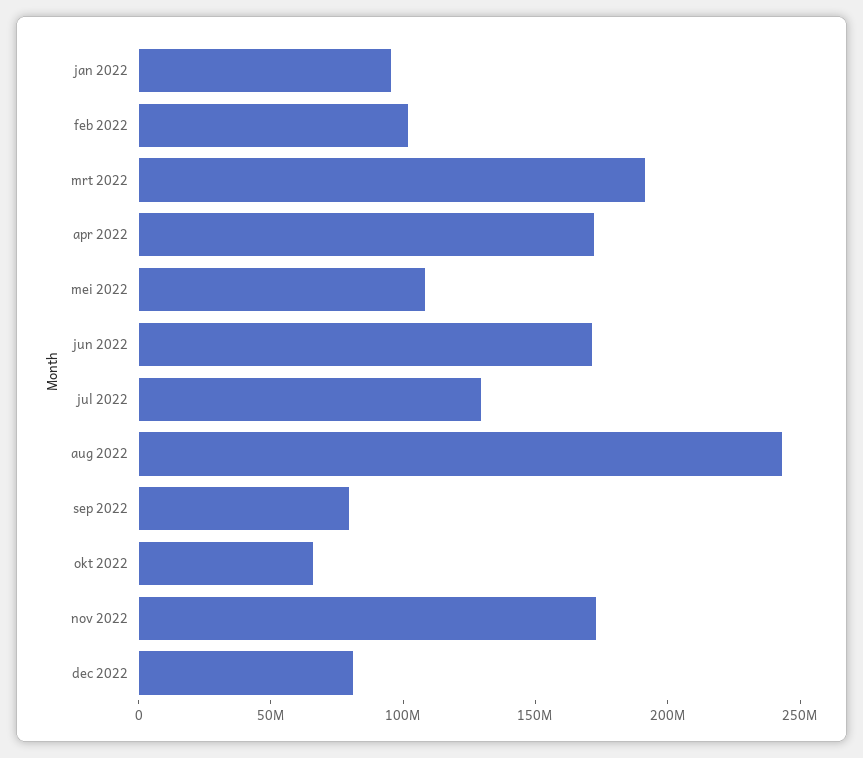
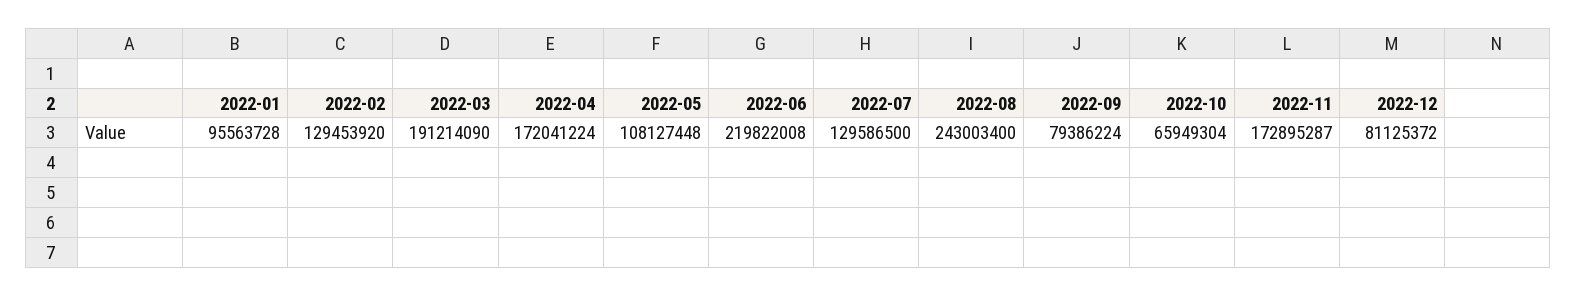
  {
    "jan 2022": 95563728,
-   "feb 2022": 100000000,
+   "feb 2022": 129453920,
    "mrt 2022": 191214090,
    "apr 2022": 172041224,
    "mei 2022": 108127448,
-   "jun 2022": 170000000,
+   "jun 2022": 219822008,
    "jul 2022": 129586500,
    "aug 2022": 243003400,
    "sep 2022": 79386224,
    "okt 2022": 65949304,
    "nov 2022": 172895287,
    "dec 2022": 81125372
  }

